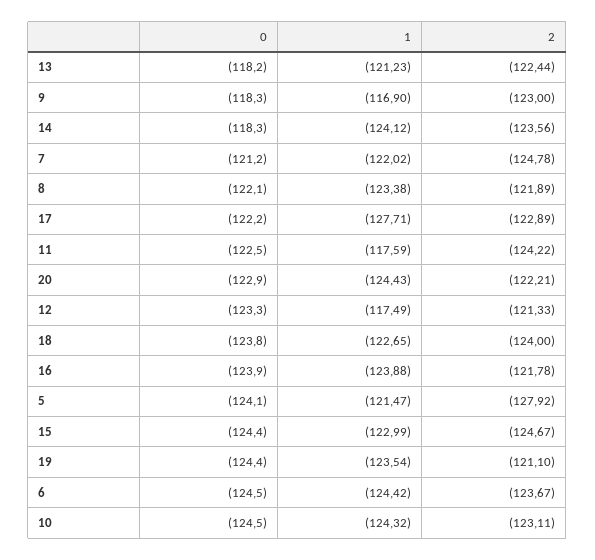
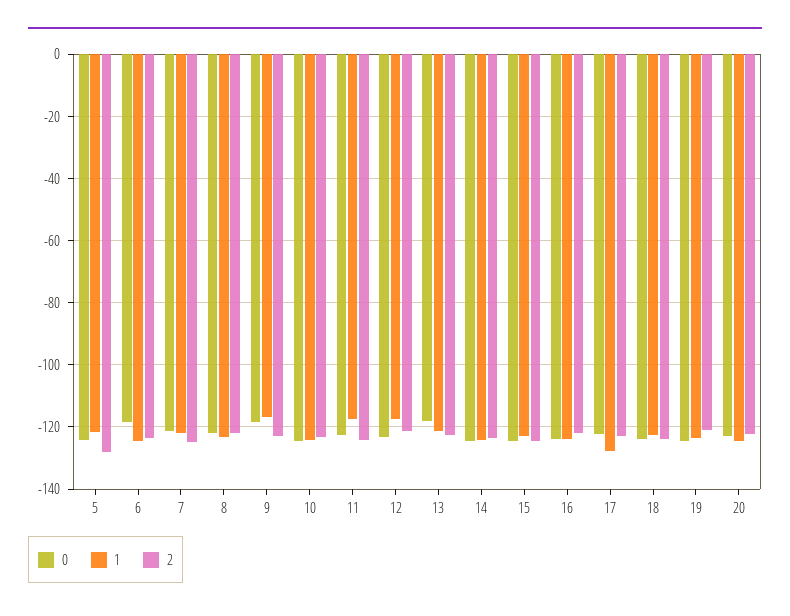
  {
    "0": {
      "13": -118.2,
      "9": -118.3,
-     "14": -118.3,
+     "14": -124,
      "7": -121.2,
      "8": -122.1,
      "17": -122.2,
      "11": -122.5,
      "20": -122.9,
      "12": -123.3,
      "18": -123.8,
      "16": -123.9,
      "5": -124.1,
      "15": -124.4,
      "19": -124.4,
-     "6": -124.5,
+     "6": -118,
      "10": -124.5
    },
    "1": {
      "13": -121.23,
      "9": -116.9,
      "14": -124.12,
      "7": -122.02,
      "8": -123.38,
      "17": -127.71,
      "11": -117.59,
      "20": -124.43,
      "12": -117.49,
      "18": -122.65,
      "16": -123.88,
      "5": -121.47,
      "15": -122.99,
      "19": -123.54,
      "6": -124.42,
      "10": -124.32
    },
    "2": {
      "13": -122.44,
      "9": -123,
      "14": -123.56,
      "7": -124.78,
      "8": -121.89,
      "17": -122.89,
      "11": -124.22,
      "20": -122.21,
      "12": -121.33,
      "18": -124,
      "16": -121.78,
      "5": -127.92,
      "15": -124.67,
      "19": -121.1,
      "6": -123.67,
      "10": -123.11
    }
  }

